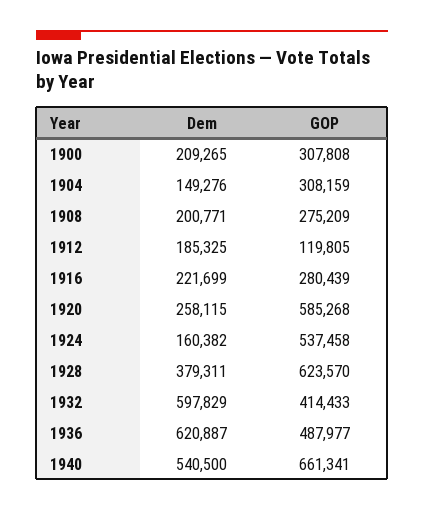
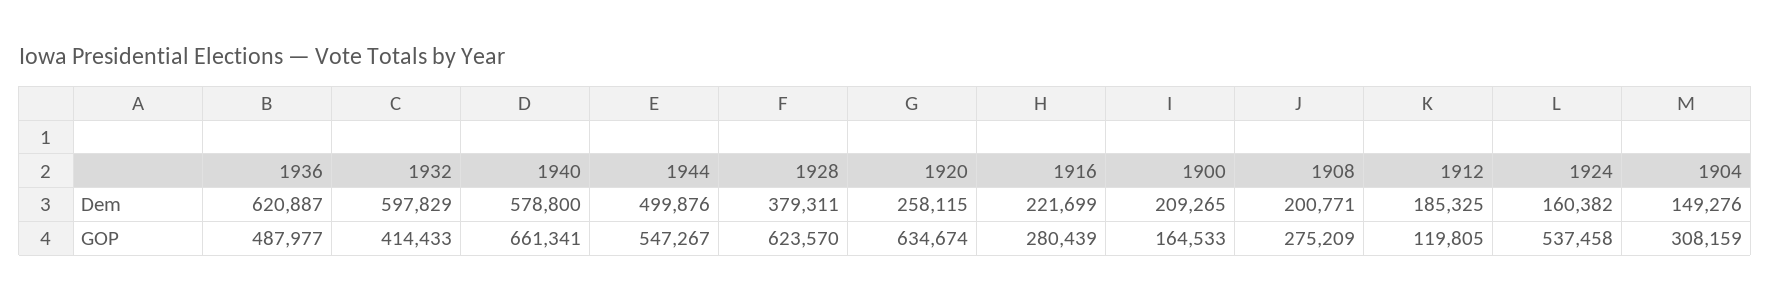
  {
    "Dem": {
      "1900": 209265,
      "1904": 149276,
      "1908": 200771,
      "1912": 185325,
      "1916": 221699,
      "1920": 258115,
      "1924": 160382,
      "1928": 379311,
      "1932": 597829,
      "1936": 620887,
-     "1940": 540500
+     "1940": 578800,
+     "1944": 499876
    },
    "GOP": {
-     "1900": 307808,
+     "1900": 164533,
      "1904": 308159,
      "1908": 275209,
      "1912": 119805,
      "1916": 280439,
-     "1920": 585268,
+     "1920": 634674,
      "1924": 537458,
      "1928": 623570,
      "1932": 414433,
      "1936": 487977,
-     "1940": 661341
+     "1940": 661341,
+     "1944": 547267
    }
  }

